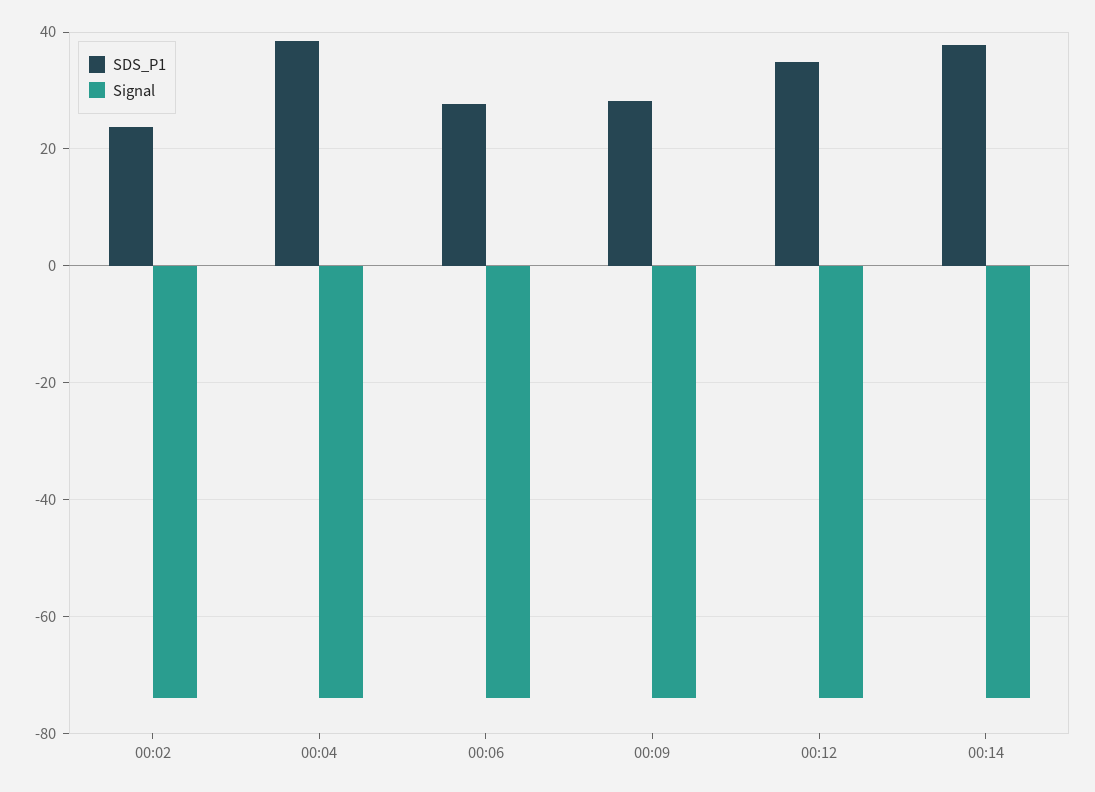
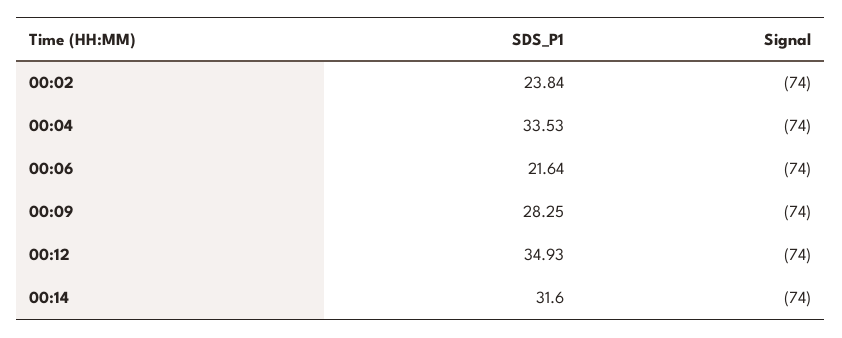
  {
    "SDS_P1": {
      "00:02": 23.84,
-     "00:04": 38,
+     "00:04": 33.53,
-     "00:06": 28,
+     "00:06": 21.64,
      "00:09": 28.25,
      "00:12": 34.93,
-     "00:14": 38
+     "00:14": 31.6
    },
    "Signal": {
      "00:02": -74,
      "00:04": -74,
      "00:06": -74,
      "00:09": -74,
      "00:12": -74,
      "00:14": -74
    }
  }

